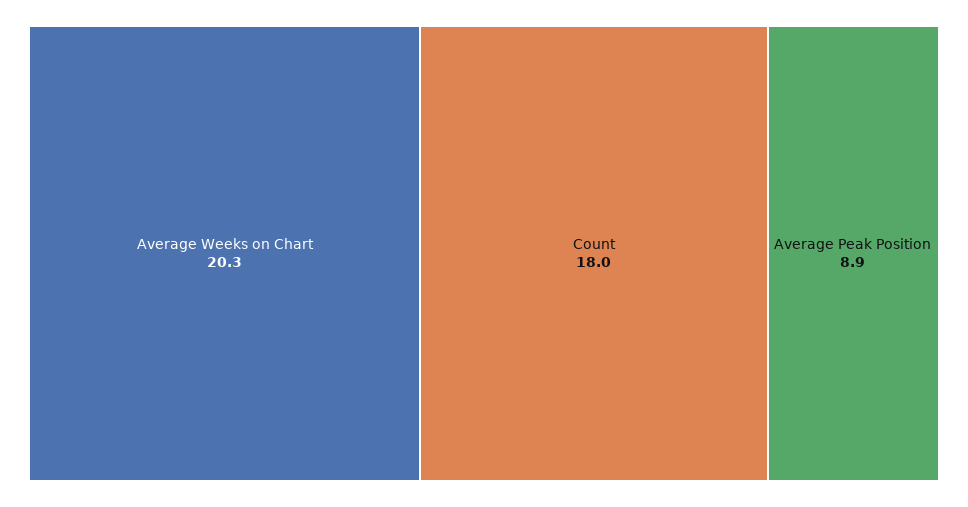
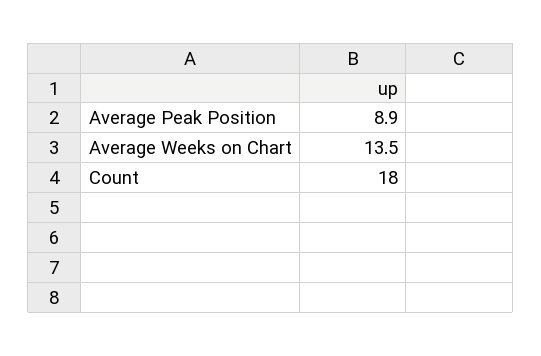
  {
-   "Average Weeks on Chart": 20.3,
+   "Average Weeks on Chart": 13.5,
    "Count": 18,
    "Average Peak Position": 8.9
  }

